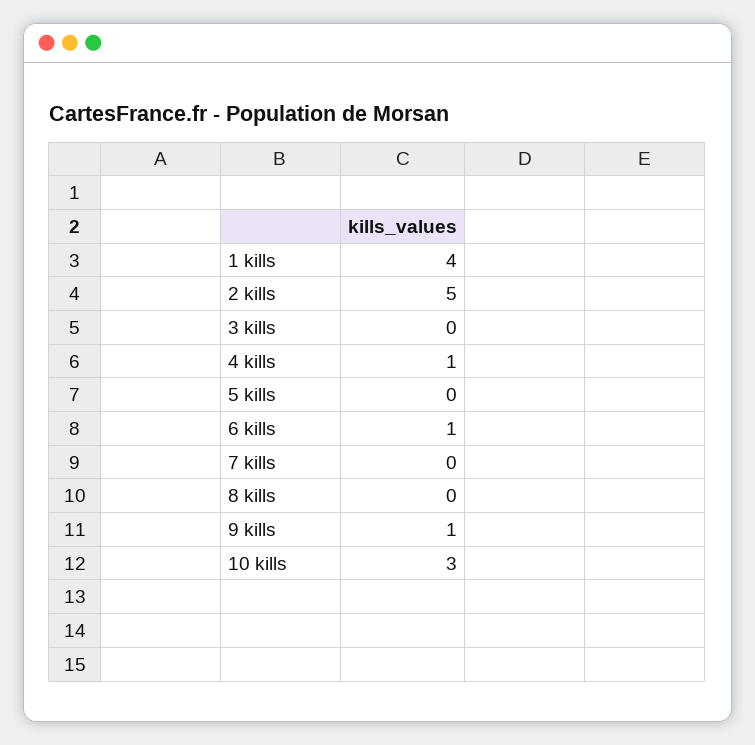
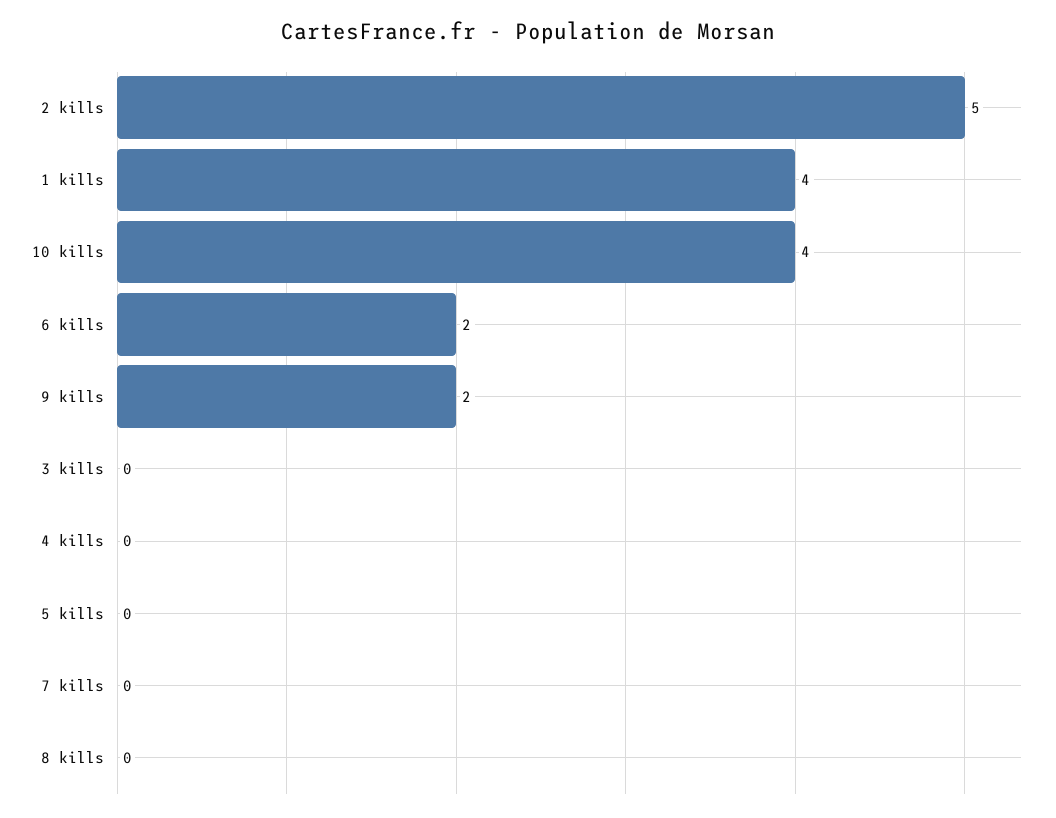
  {
    "1 kills": 4,
    "2 kills": 5,
    "3 kills": 0,
-   "4 kills": 1,
+   "4 kills": 0,
    "5 kills": 0,
-   "6 kills": 1,
+   "6 kills": 2,
    "7 kills": 0,
    "8 kills": 0,
-   "9 kills": 1,
+   "9 kills": 2,
-   "10 kills": 3
+   "10 kills": 4
  }

